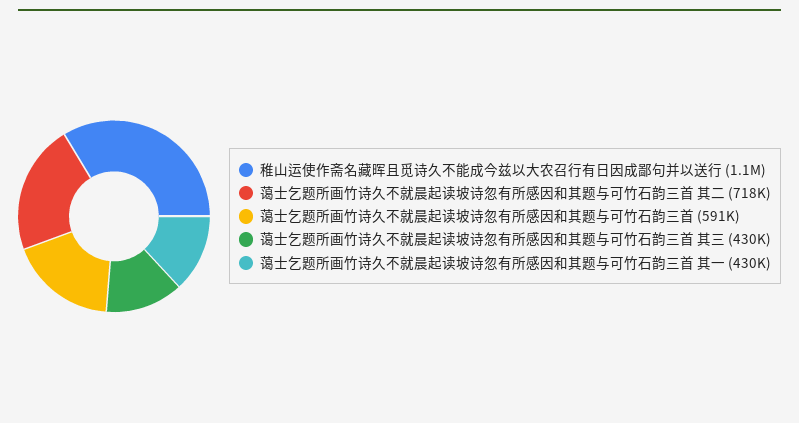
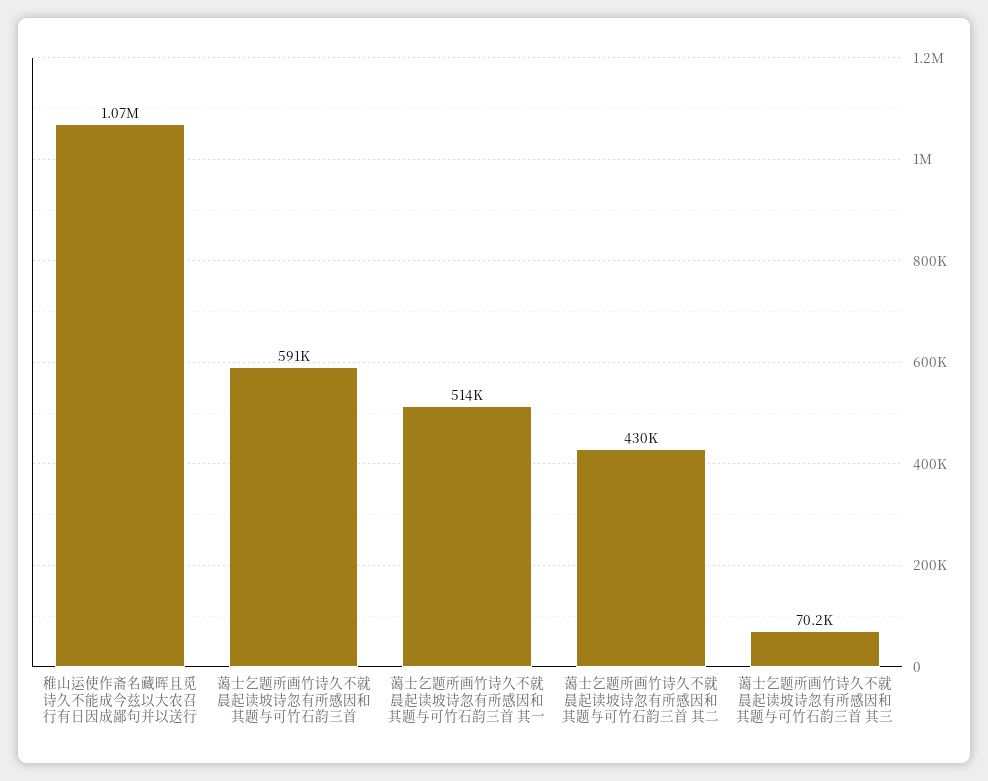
  {
    "稚山运使作斋名藏晖且觅诗久不能成今兹以大农召行有日因成鄙句并以送行": 1070000,
-   "蔼士乞题所画竹诗久不就晨起读坡诗忽有所感因和其题与可竹石韵三首 其二": 718000,
+   "蔼士乞题所画竹诗久不就晨起读坡诗忽有所感因和其题与可竹石韵三首 其二": 430000,
    "蔼士乞题所画竹诗久不就晨起读坡诗忽有所感因和其题与可竹石韵三首": 591000,
-   "蔼士乞题所画竹诗久不就晨起读坡诗忽有所感因和其题与可竹石韵三首 其三": 430000,
+   "蔼士乞题所画竹诗久不就晨起读坡诗忽有所感因和其题与可竹石韵三首 其三": 70200,
-   "蔼士乞题所画竹诗久不就晨起读坡诗忽有所感因和其题与可竹石韵三首 其一": 430000
+   "蔼士乞题所画竹诗久不就晨起读坡诗忽有所感因和其题与可竹石韵三首 其一": 514000
  }

